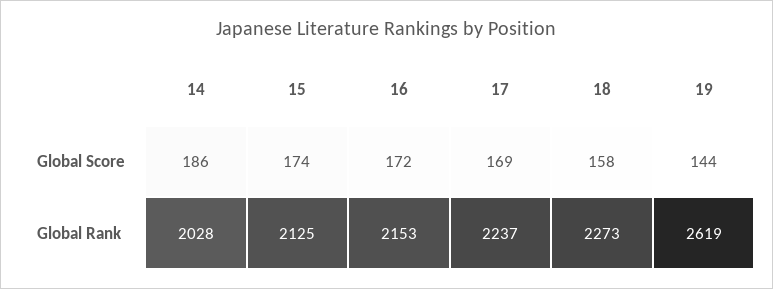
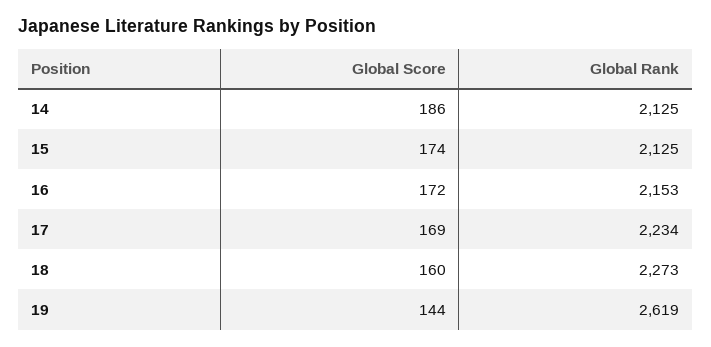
  {
    "14": {
      "Global Score": 186,
-     "Global Rank": 2028
+     "Global Rank": 2125
    },
    "15": {
      "Global Score": 174,
      "Global Rank": 2125
    },
    "16": {
      "Global Score": 172,
      "Global Rank": 2153
    },
    "17": {
      "Global Score": 169,
-     "Global Rank": 2237
+     "Global Rank": 2234
    },
    "18": {
-     "Global Score": 158,
+     "Global Score": 160,
      "Global Rank": 2273
    },
    "19": {
      "Global Score": 144,
      "Global Rank": 2619
    }
  }

